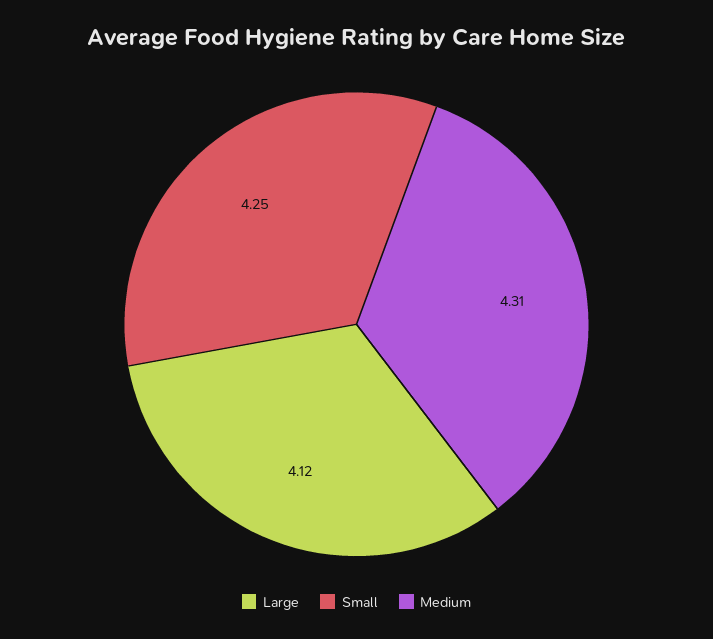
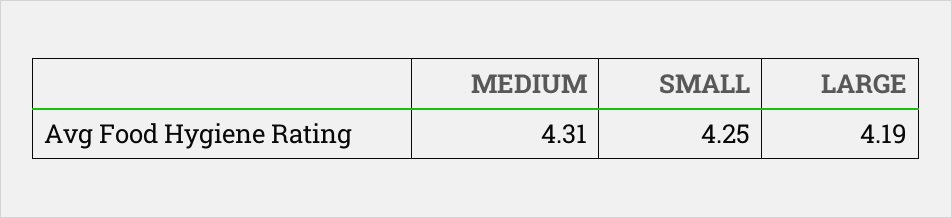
  {
-   "Large": 4.12,
+   "Large": 4.19,
    "Small": 4.25,
    "Medium": 4.31
  }

